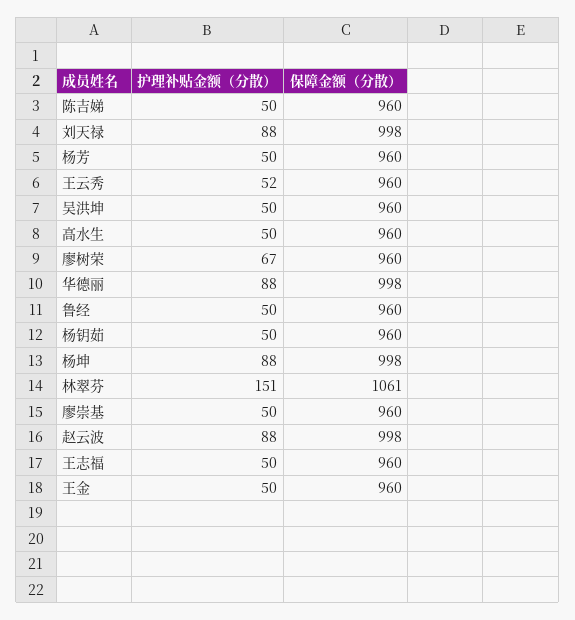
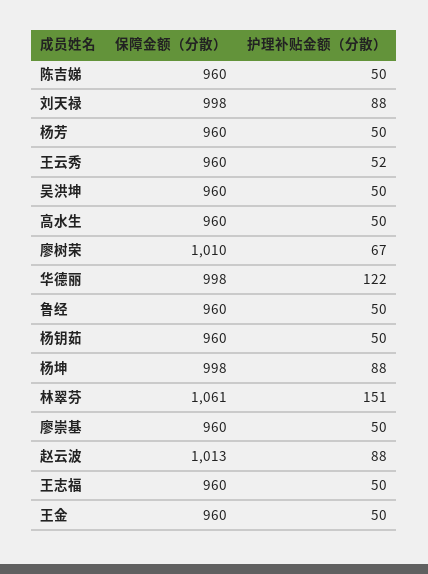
  {
    "护理补贴金额（分散）": {
      "陈吉娣": 50,
      "刘天禄": 88,
      "杨芳": 50,
      "王云秀": 52,
      "吴洪坤": 50,
      "高水生": 50,
      "廖树荣": 67,
-     "华德丽": 88,
+     "华德丽": 122,
      "鲁经": 50,
      "杨钥茹": 50,
      "杨坤": 88,
      "林翠芬": 151,
      "廖崇基": 50,
      "赵云波": 88,
      "王志福": 50,
      "王金": 50
    },
    "保障金额（分散）": {
      "陈吉娣": 960,
      "刘天禄": 998,
      "杨芳": 960,
      "王云秀": 960,
      "吴洪坤": 960,
      "高水生": 960,
-     "廖树荣": 960,
+     "廖树荣": 1010,
      "华德丽": 998,
      "鲁经": 960,
      "杨钥茹": 960,
      "杨坤": 998,
      "林翠芬": 1061,
      "廖崇基": 960,
-     "赵云波": 998,
+     "赵云波": 1013,
      "王志福": 960,
      "王金": 960
    }
  }

